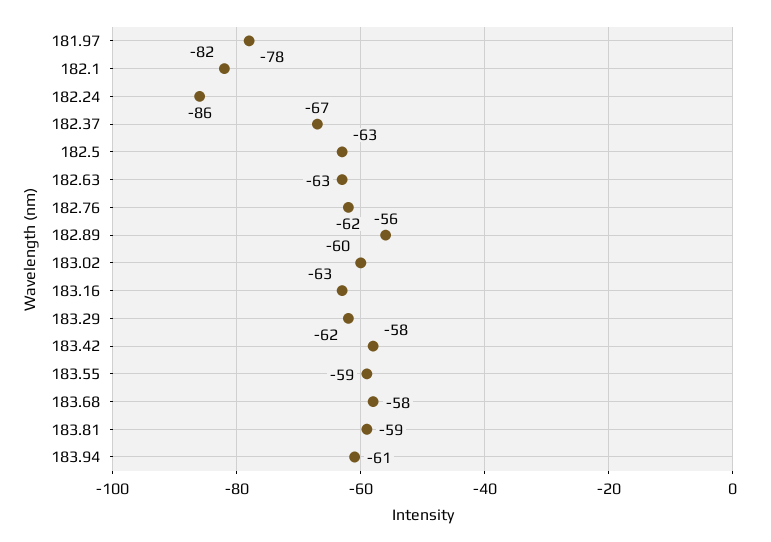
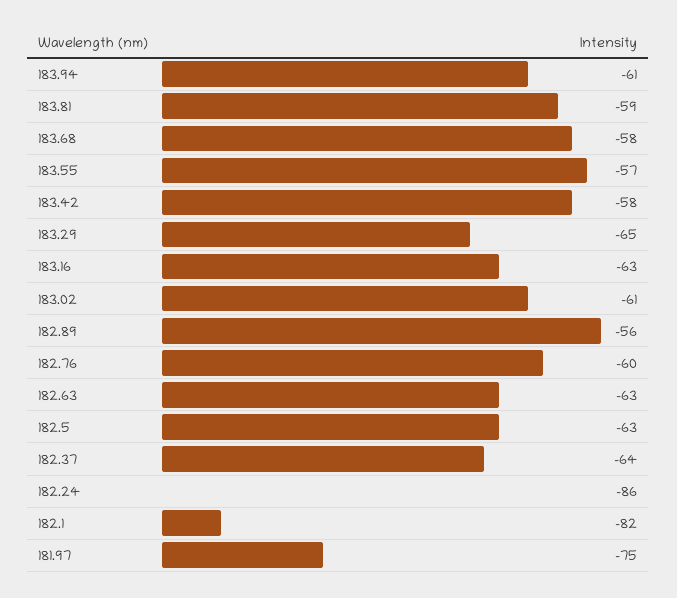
  {
-   "181.97": -78,
+   "181.97": -75,
    "182.1": -82,
    "182.24": -86,
-   "182.37": -67,
+   "182.37": -64,
    "182.5": -63,
    "182.63": -63,
-   "182.76": -62,
+   "182.76": -60,
    "182.89": -56,
-   "183.02": -60,
+   "183.02": -61,
    "183.16": -63,
-   "183.29": -62,
+   "183.29": -65,
    "183.42": -58,
-   "183.55": -59,
+   "183.55": -57,
    "183.68": -58,
    "183.81": -59,
    "183.94": -61
  }

